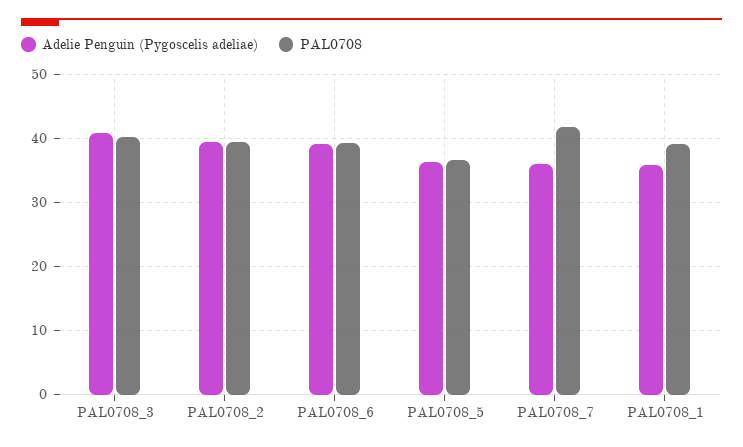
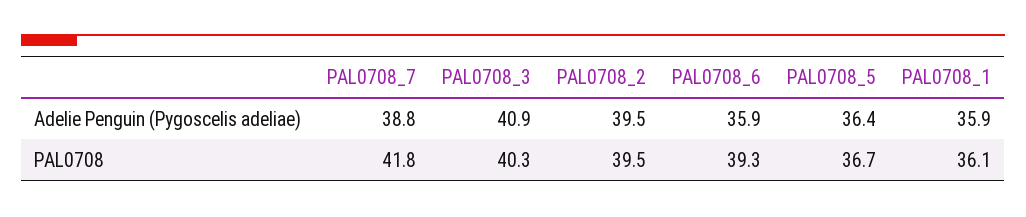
  {
    "Adelie Penguin (Pygoscelis adeliae)": {
      "PAL0708_3": 40.9,
      "PAL0708_2": 39.5,
-     "PAL0708_6": 39,
+     "PAL0708_6": 35.9,
      "PAL0708_5": 36.4,
-     "PAL0708_7": 36,
+     "PAL0708_7": 38.8,
      "PAL0708_1": 35.9
    },
    "PAL0708": {
      "PAL0708_3": 40.3,
      "PAL0708_2": 39.5,
      "PAL0708_6": 39.3,
      "PAL0708_5": 36.7,
      "PAL0708_7": 41.8,
-     "PAL0708_1": 39
+     "PAL0708_1": 36.1
    }
  }

